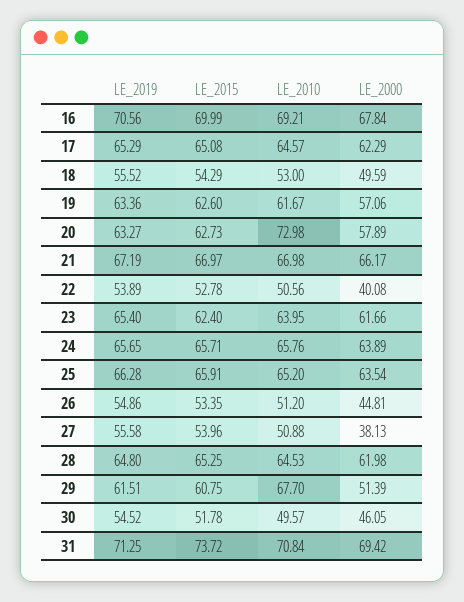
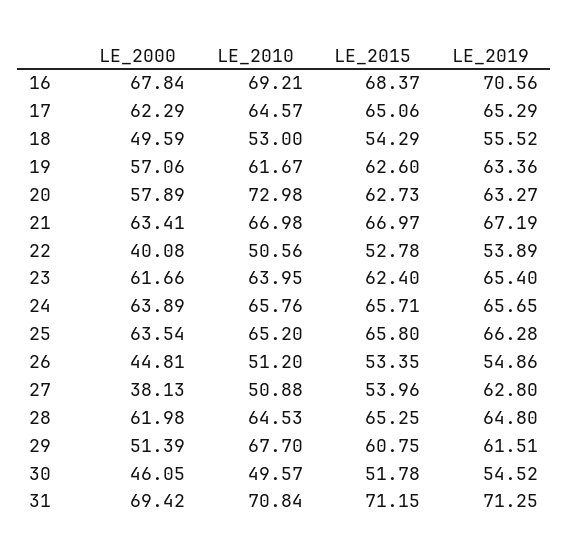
  {
    "LE_2019": {
      "16": 70.56,
      "17": 65.29,
      "18": 55.52,
      "19": 63.36,
      "20": 63.27,
      "21": 67.19,
      "22": 53.89,
      "23": 65.4,
      "24": 65.65,
      "25": 66.28,
      "26": 54.86,
-     "27": 55.58,
+     "27": 62.8,
      "28": 64.8,
      "29": 61.51,
      "30": 54.52,
      "31": 71.25
    },
    "LE_2015": {
-     "16": 69.99,
+     "16": 68.37,
-     "17": 65.08,
+     "17": 65.06,
      "18": 54.29,
      "19": 62.6,
      "20": 62.73,
      "21": 66.97,
      "22": 52.78,
      "23": 62.4,
      "24": 65.71,
-     "25": 65.91,
+     "25": 65.8,
      "26": 53.35,
      "27": 53.96,
      "28": 65.25,
      "29": 60.75,
      "30": 51.78,
-     "31": 73.72
+     "31": 71.15
    },
    "LE_2010": {
      "16": 69.21,
      "17": 64.57,
      "18": 53,
      "19": 61.67,
      "20": 72.98,
      "21": 66.98,
      "22": 50.56,
      "23": 63.95,
      "24": 65.76,
      "25": 65.2,
      "26": 51.2,
      "27": 50.88,
      "28": 64.53,
      "29": 67.7,
      "30": 49.57,
      "31": 70.84
    },
    "LE_2000": {
      "16": 67.84,
      "17": 62.29,
      "18": 49.59,
      "19": 57.06,
      "20": 57.89,
-     "21": 66.17,
+     "21": 63.41,
      "22": 40.08,
      "23": 61.66,
      "24": 63.89,
      "25": 63.54,
      "26": 44.81,
      "27": 38.13,
      "28": 61.98,
      "29": 51.39,
      "30": 46.05,
      "31": 69.42
    }
  }

